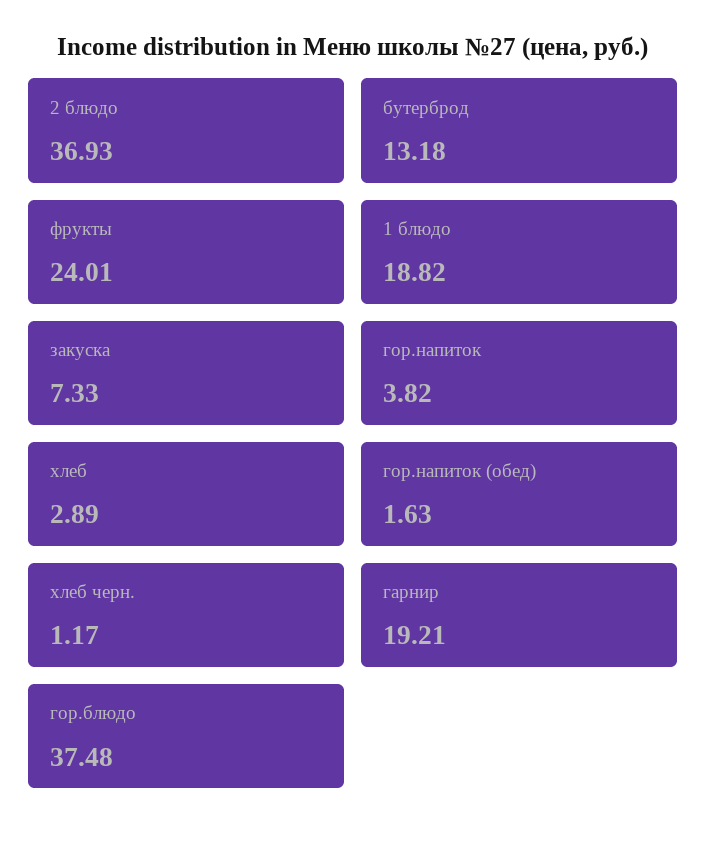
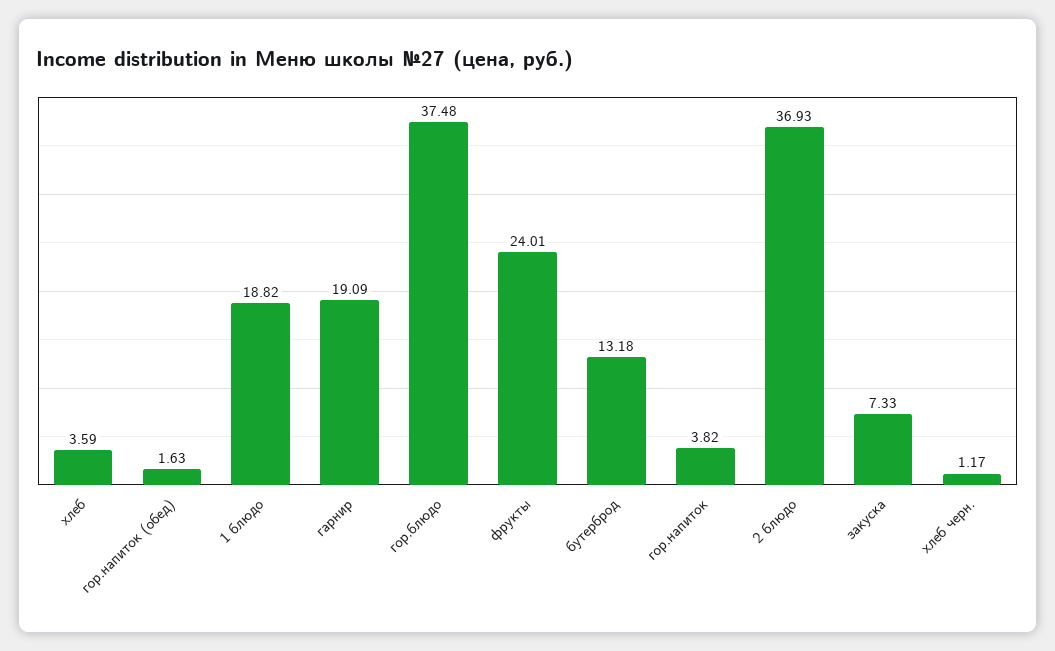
  {
    "2 блюдо": 36.93,
    "бутерброд": 13.18,
    "фрукты": 24.01,
    "1 блюдо": 18.82,
    "закуска": 7.33,
    "гор.напиток": 3.82,
-   "хлеб": 2.89,
+   "хлеб": 3.59,
    "гор.напиток (обед)": 1.63,
    "хлеб черн.": 1.17,
-   "гарнир": 19.21,
+   "гарнир": 19.09,
    "гор.блюдо": 37.48
  }

